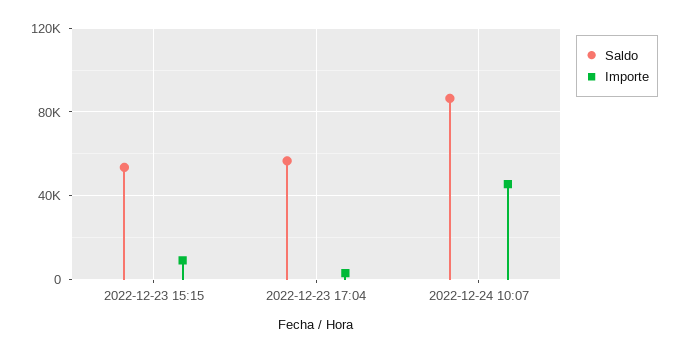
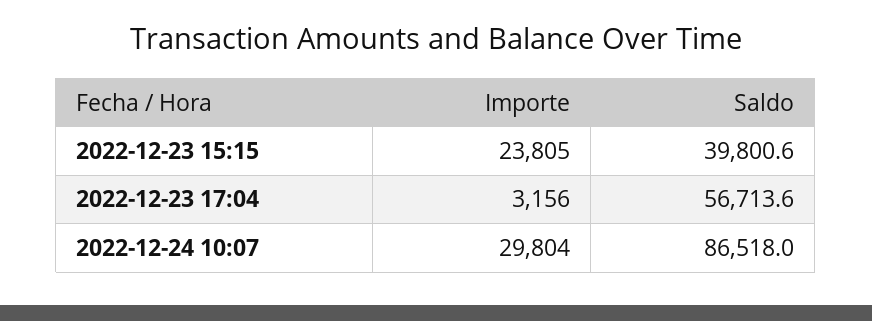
  {
    "Saldo": {
-     "2022-12-23 15:15": 55000,
+     "2022-12-23 15:15": 39800.6,
      "2022-12-23 17:04": 56713.6,
      "2022-12-24 10:07": 86518
    },
    "Importe": {
-     "2022-12-23 15:15": 10000,
+     "2022-12-23 15:15": 23805,
      "2022-12-23 17:04": 3156,
-     "2022-12-24 10:07": 45000
+     "2022-12-24 10:07": 29804
    }
  }

